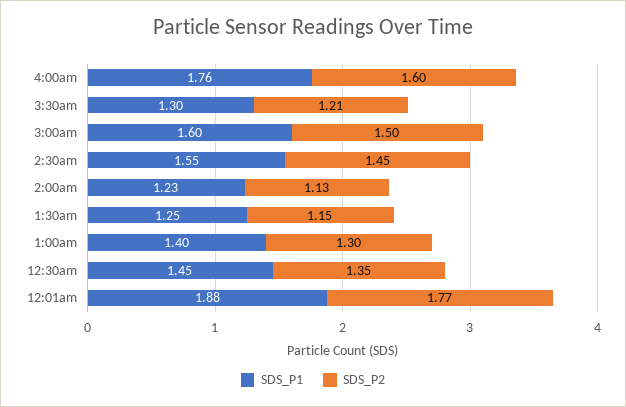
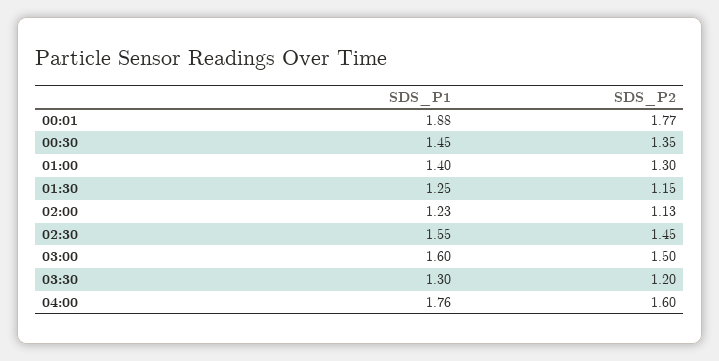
  {
    "SDS_P1": {
      "4:00am": 1.76,
      "3:30am": 1.3,
      "3:00am": 1.6,
      "2:30am": 1.55,
      "2:00am": 1.23,
      "1:30am": 1.25,
      "1:00am": 1.4,
      "12:30am": 1.45,
      "12:01am": 1.88
    },
    "SDS_P2": {
      "4:00am": 1.6,
-     "3:30am": 1.21,
+     "3:30am": 1.2,
      "3:00am": 1.5,
      "2:30am": 1.45,
      "2:00am": 1.13,
      "1:30am": 1.15,
      "1:00am": 1.3,
      "12:30am": 1.35,
      "12:01am": 1.77
    }
  }

